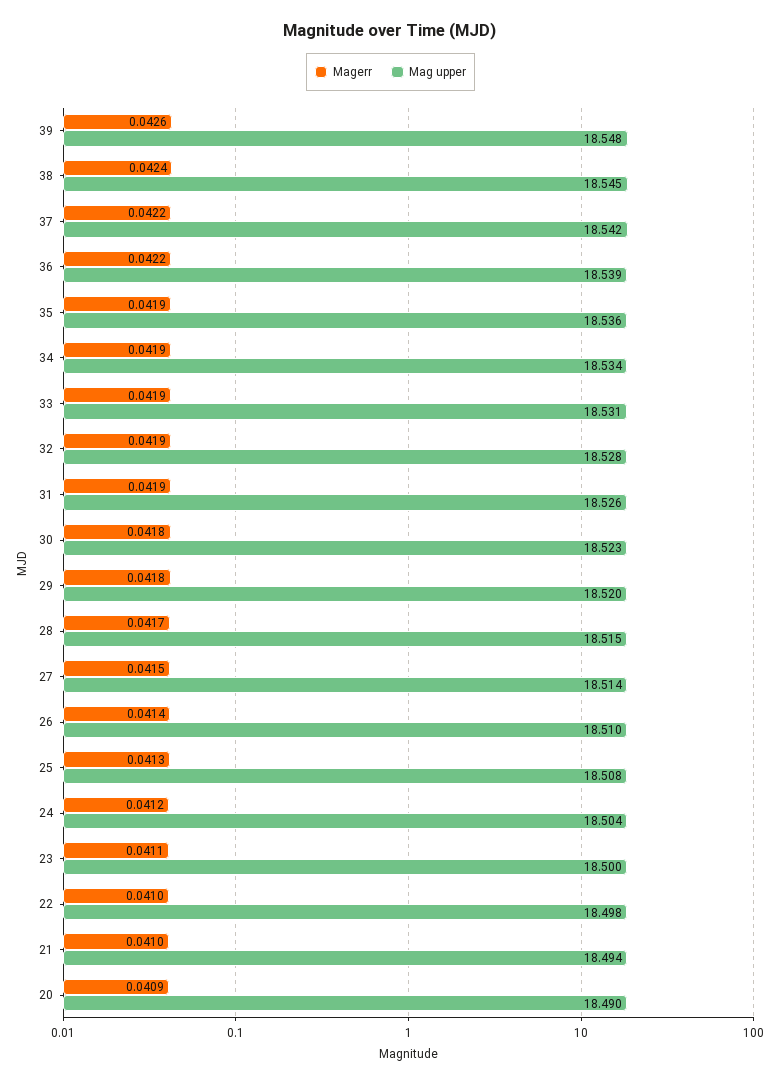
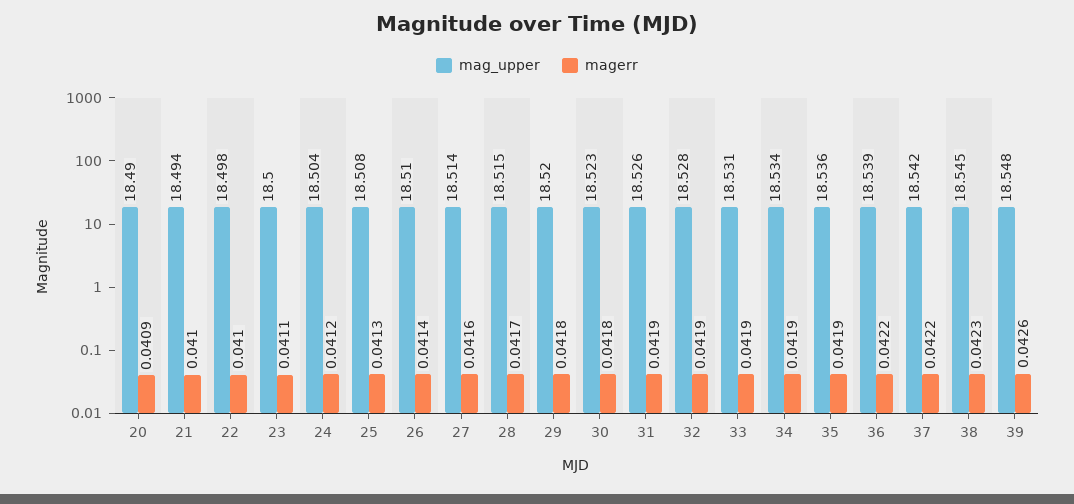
  {
    "Magerr": {
      "39": 0.0426,
-     "38": 0.0424,
+     "38": 0.0423,
      "37": 0.0422,
      "36": 0.0422,
      "35": 0.0419,
      "34": 0.0419,
      "33": 0.0419,
      "32": 0.0419,
      "31": 0.0419,
      "30": 0.0418,
      "29": 0.0418,
      "28": 0.0417,
-     "27": 0.0415,
+     "27": 0.0416,
      "26": 0.0414,
      "25": 0.0413,
      "24": 0.0412,
      "23": 0.0411,
      "22": 0.041,
      "21": 0.041,
      "20": 0.0409
    },
    "Mag upper": {
      "39": 18.548,
      "38": 18.545,
      "37": 18.542,
      "36": 18.539,
      "35": 18.536,
      "34": 18.534,
      "33": 18.531,
      "32": 18.528,
      "31": 18.526,
      "30": 18.523,
      "29": 18.52,
      "28": 18.515,
      "27": 18.514,
      "26": 18.51,
      "25": 18.508,
      "24": 18.504,
      "23": 18.5,
      "22": 18.498,
      "21": 18.494,
      "20": 18.49
    }
  }

